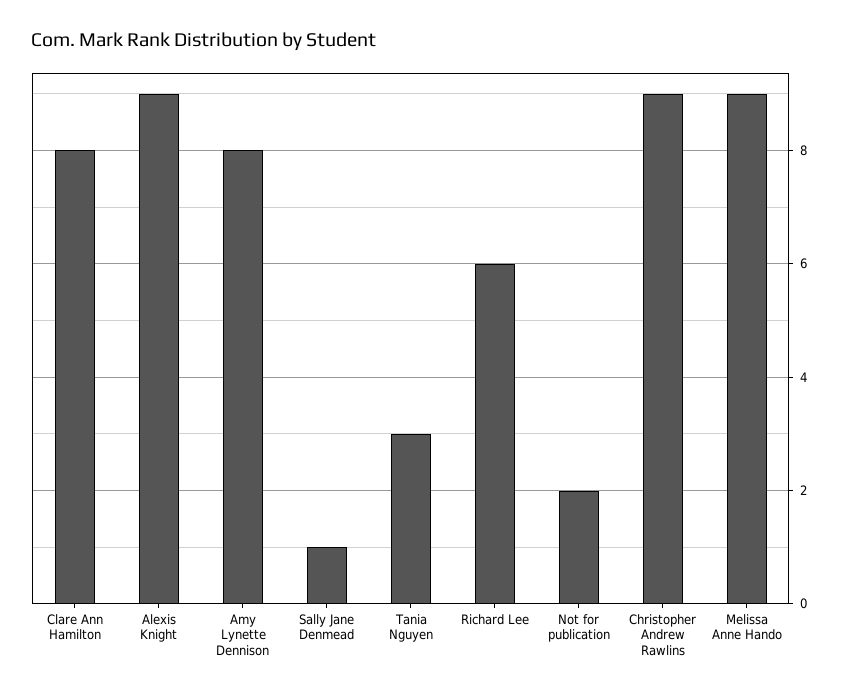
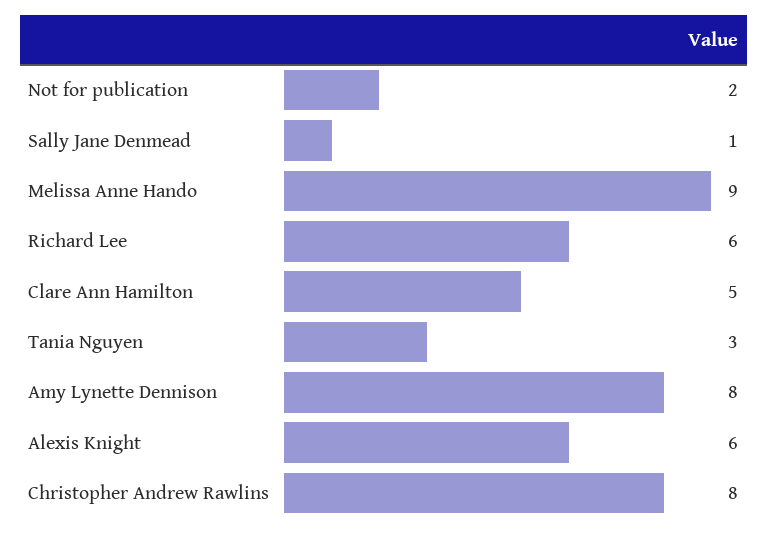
  {
-   "Clare Ann Hamilton": 8,
+   "Clare Ann Hamilton": 5,
-   "Alexis Knight": 9,
+   "Alexis Knight": 6,
    "Amy Lynette Dennison": 8,
    "Sally Jane Denmead": 1,
    "Tania Nguyen": 3,
    "Richard Lee": 6,
    "Not for publication": 2,
-   "Christopher Andrew Rawlins": 9,
+   "Christopher Andrew Rawlins": 8,
    "Melissa Anne Hando": 9
  }

